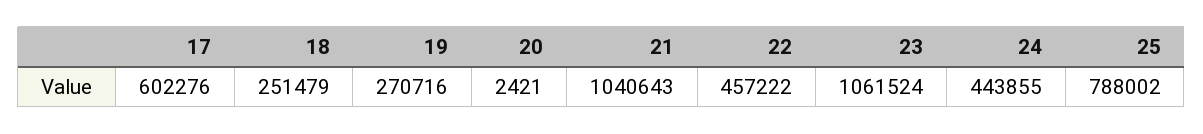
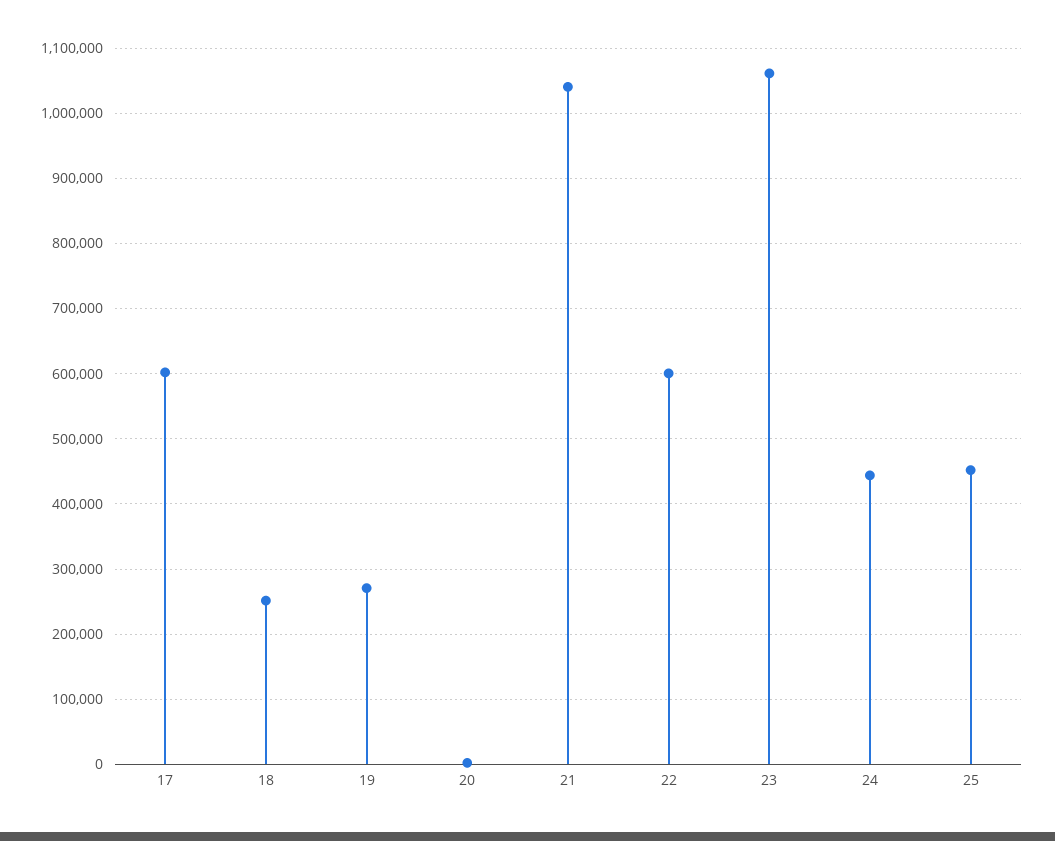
  {
    "17": 602276,
    "18": 251479,
    "19": 270716,
    "20": 2421,
    "21": 1040643,
-   "22": 457222,
+   "22": 600000,
    "23": 1061524,
    "24": 443855,
-   "25": 788002
+   "25": 450000
  }

